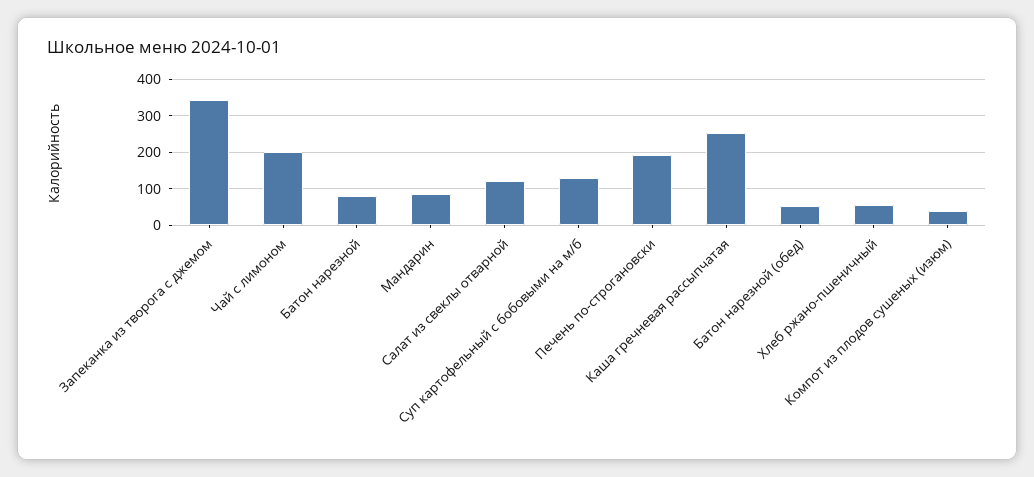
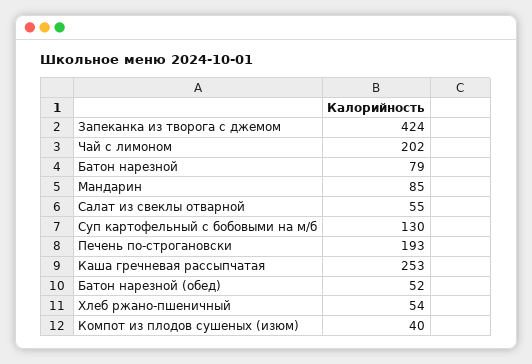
  {
-   "Запеканка из творога с джемом": 340,
+   "Запеканка из творога с джемом": 424,
    "Чай с лимоном": 202,
    "Батон нарезной": 79,
    "Мандарин": 85,
-   "Салат из свеклы отварной": 120,
+   "Салат из свеклы отварной": 55,
    "Суп картофельный с бобовыми на м/б": 130,
    "Печень по-строгановски": 193,
    "Каша гречневая рассыпчатая": 253,
    "Батон нарезной (обед)": 52,
    "Хлеб ржано-пшеничный": 54,
    "Компот из плодов сушеных (изюм)": 40
  }

